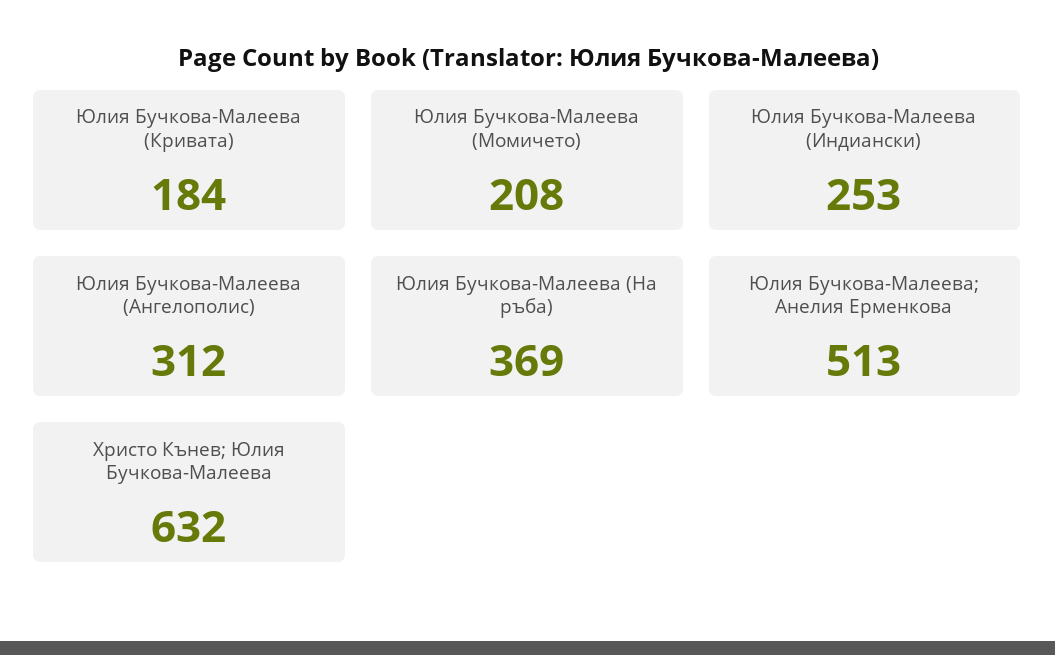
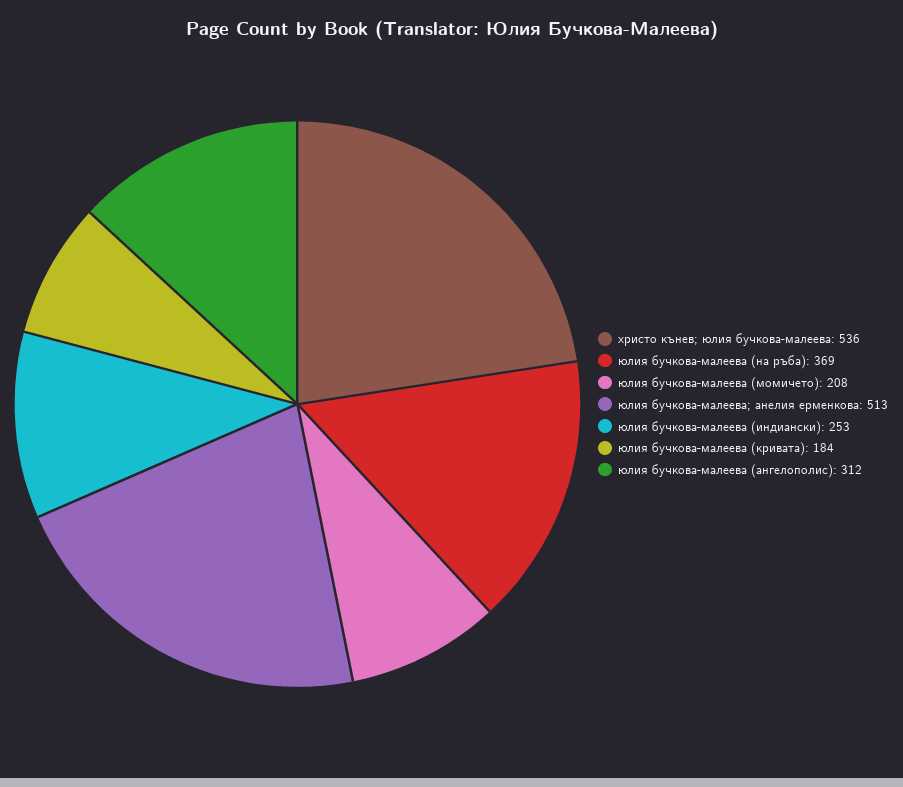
  {
    "Юлия Бучкова-Малеева (Кривата)": 184,
    "Юлия Бучкова-Малеева (Момичето)": 208,
    "Юлия Бучкова-Малеева (Индиански)": 253,
    "Юлия Бучкова-Малеева (Ангелополис)": 312,
    "Юлия Бучкова-Малеева (На ръба)": 369,
    "Юлия Бучкова-Малеева; Анелия Ерменкова": 513,
-   "Христо Кънев; Юлия Бучкова-Малеева": 632
+   "Христо Кънев; Юлия Бучкова-Малеева": 536
  }

